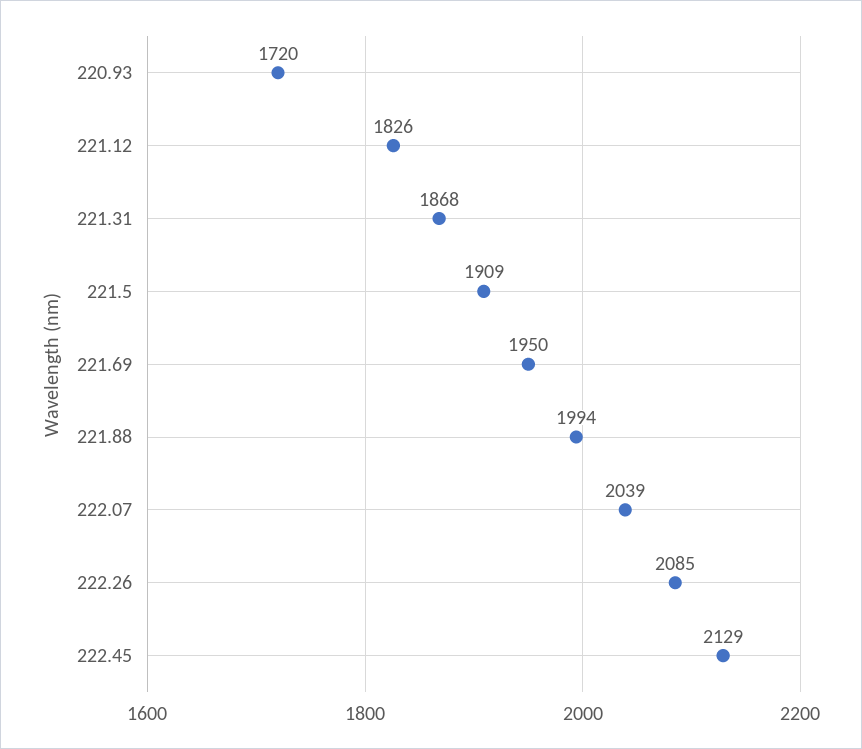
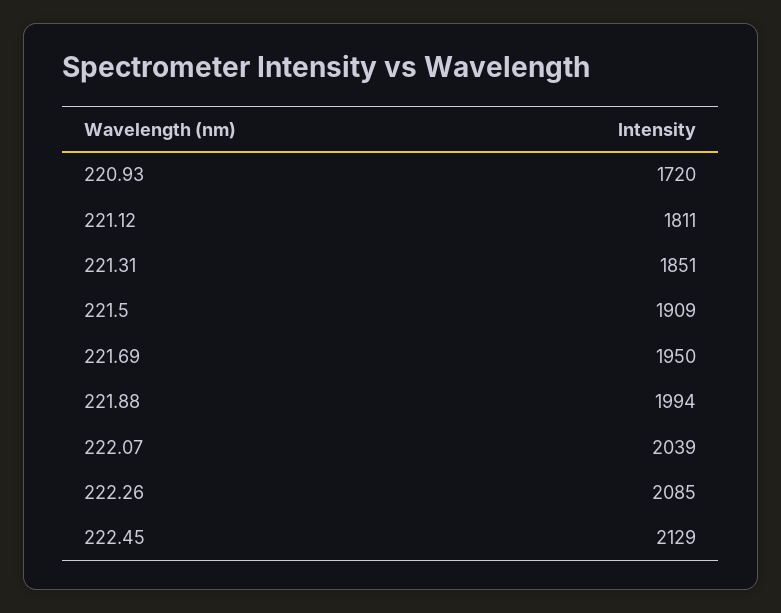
  {
    "220.93": 1720,
-   "221.12": 1826,
+   "221.12": 1811,
-   "221.31": 1868,
+   "221.31": 1851,
    "221.5": 1909,
    "221.69": 1950,
    "221.88": 1994,
    "222.07": 2039,
    "222.26": 2085,
    "222.45": 2129
  }

